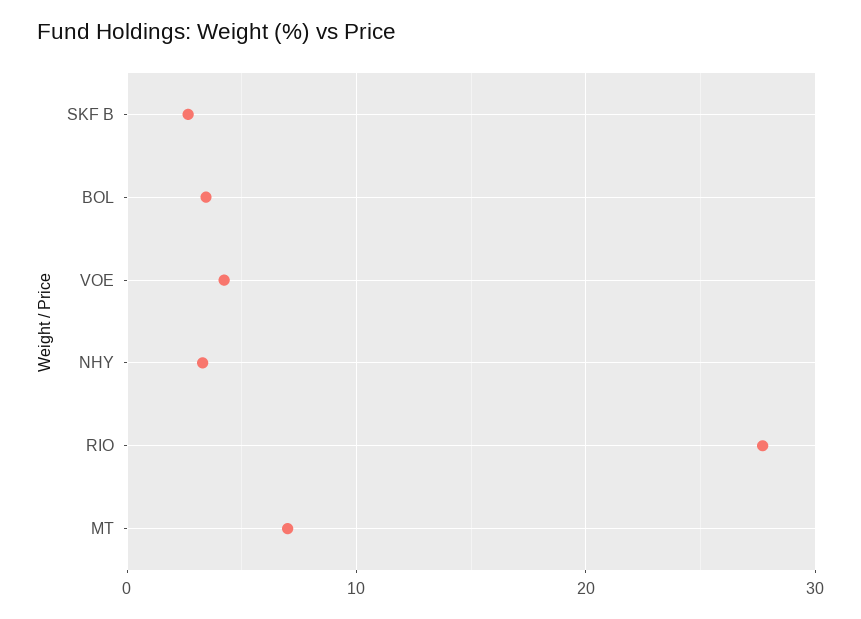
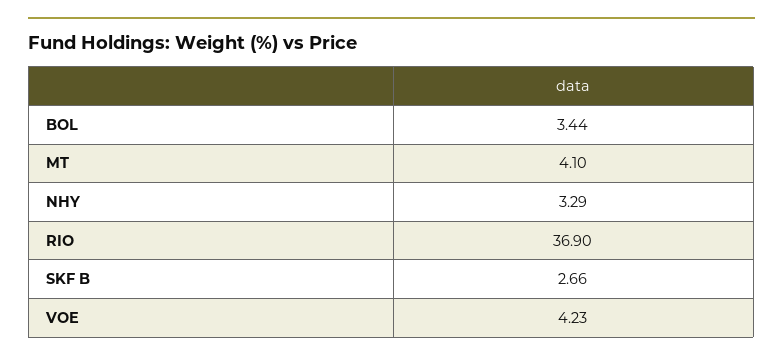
  {
    "SKF B": 2.66,
    "BOL": 3.44,
    "VOE": 4.23,
    "NHY": 3.29,
-   "RIO": 28,
+   "RIO": 36.9,
-   "MT": 7
+   "MT": 4.1
  }

